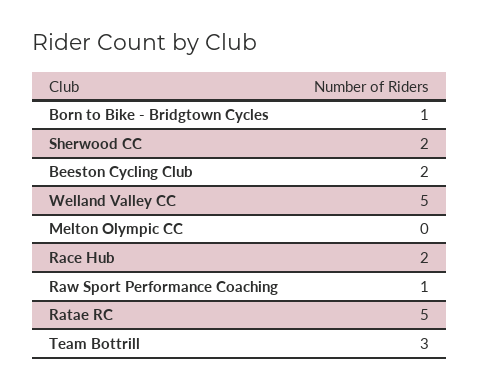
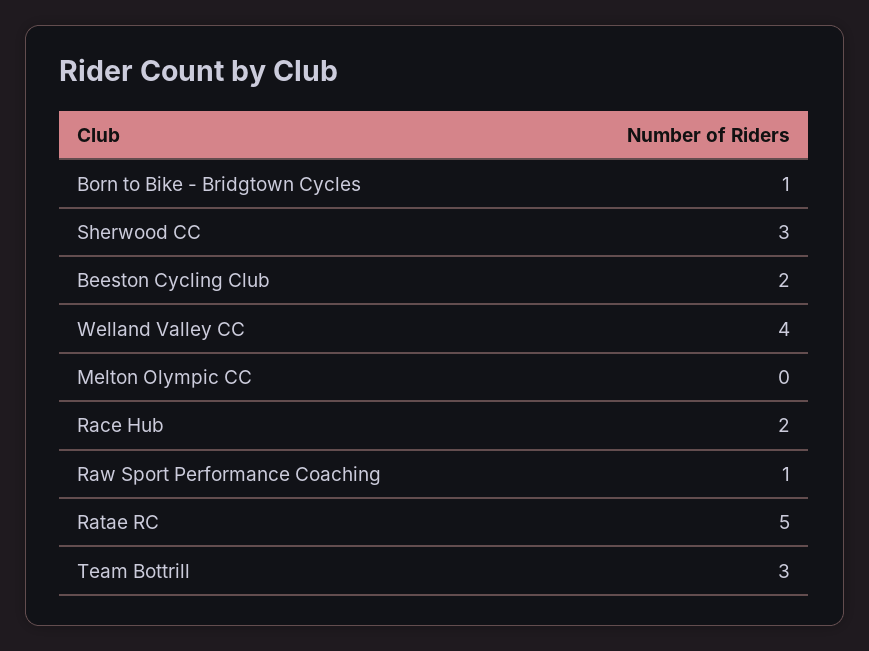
  {
    "Born to Bike - Bridgtown Cycles": 1,
-   "Sherwood CC": 2,
+   "Sherwood CC": 3,
    "Beeston Cycling Club": 2,
-   "Welland Valley CC": 5,
+   "Welland Valley CC": 4,
    "Melton Olympic CC": 0,
    "Race Hub": 2,
    "Raw Sport Performance Coaching": 1,
    "Ratae RC": 5,
    "Team Bottrill": 3
  }

